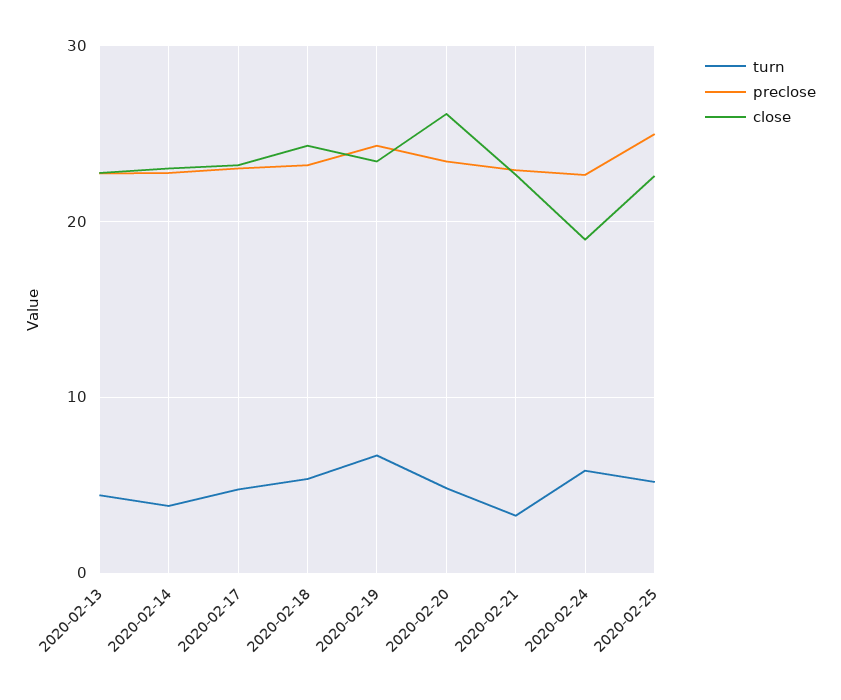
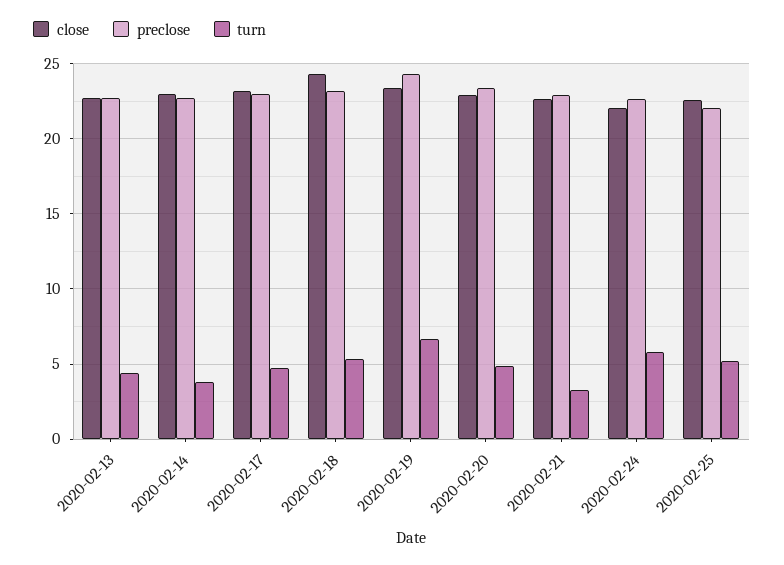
  {
    "turn": {
      "2020-02-13": 4.5,
      "2020-02-14": 4,
      "2020-02-17": 5,
      "2020-02-18": 5.5,
      "2020-02-19": 6.5,
      "2020-02-20": 5,
      "2020-02-21": 3.5,
      "2020-02-24": 6,
      "2020-02-25": 5
    },
    "preclose": {
      "2020-02-13": 22.5,
      "2020-02-14": 23,
      "2020-02-17": 23,
      "2020-02-18": 23,
      "2020-02-19": 24.5,
      "2020-02-20": 23.5,
      "2020-02-21": 23,
      "2020-02-24": 22.5,
-     "2020-02-25": 25
+     "2020-02-25": 22
    },
    "close": {
      "2020-02-13": 23,
      "2020-02-14": 23,
      "2020-02-17": 23,
      "2020-02-18": 24.5,
      "2020-02-19": 23.5,
-     "2020-02-20": 26,
+     "2020-02-20": 23,
      "2020-02-21": 22.5,
-     "2020-02-24": 19,
+     "2020-02-24": 22,
      "2020-02-25": 22.5
    }
  }

